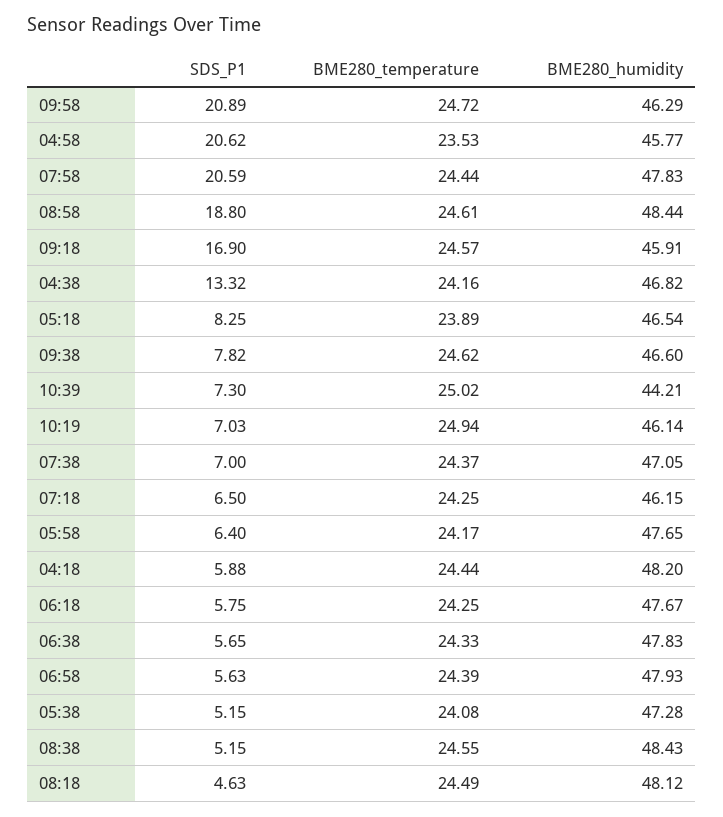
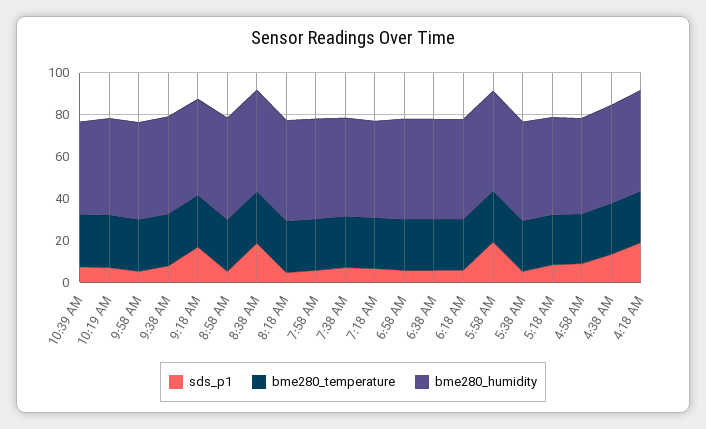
  {
    "SDS_P1": {
-     "09:58": 20.89,
+     "09:58": 5,
-     "04:58": 20.62,
+     "04:58": 10,
-     "07:58": 20.59,
+     "07:58": 5,
-     "08:58": 18.8,
+     "08:58": 5,
      "09:18": 16.9,
      "04:38": 13.32,
      "05:18": 8.25,
      "09:38": 7.82,
      "10:39": 7.3,
      "10:19": 7.03,
      "07:38": 7,
      "07:18": 6.5,
-     "05:58": 6.4,
+     "05:58": 20,
-     "04:18": 5.88,
+     "04:18": 20,
      "06:18": 5.75,
      "06:38": 5.65,
      "06:58": 5.63,
      "05:38": 5.15,
-     "08:38": 5.15,
+     "08:38": 20,
      "08:18": 4.63
    },
    "BME280_temperature": {
      "09:58": 24.72,
      "04:58": 23.53,
      "07:58": 24.44,
      "08:58": 24.61,
      "09:18": 24.57,
      "04:38": 24.16,
      "05:18": 23.89,
      "09:38": 24.62,
      "10:39": 25.02,
      "10:19": 24.94,
      "07:38": 24.37,
      "07:18": 24.25,
      "05:58": 24.17,
      "04:18": 24.44,
      "06:18": 24.25,
      "06:38": 24.33,
      "06:58": 24.39,
      "05:38": 24.08,
      "08:38": 24.55,
      "08:18": 24.49
    },
    "BME280_humidity": {
      "09:58": 46.29,
      "04:58": 45.77,
      "07:58": 47.83,
      "08:58": 48.44,
      "09:18": 45.91,
      "04:38": 46.82,
      "05:18": 46.54,
      "09:38": 46.6,
      "10:39": 44.21,
      "10:19": 46.14,
      "07:38": 47.05,
      "07:18": 46.15,
      "05:58": 47.65,
      "04:18": 48.2,
      "06:18": 47.67,
      "06:38": 47.83,
      "06:58": 47.93,
      "05:38": 47.28,
      "08:38": 48.43,
      "08:18": 48.12
    }
  }

